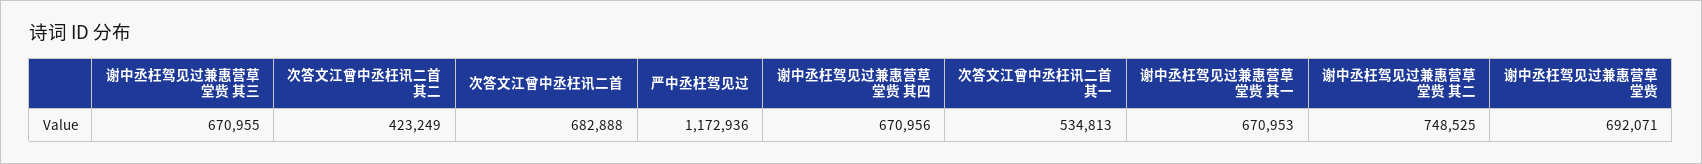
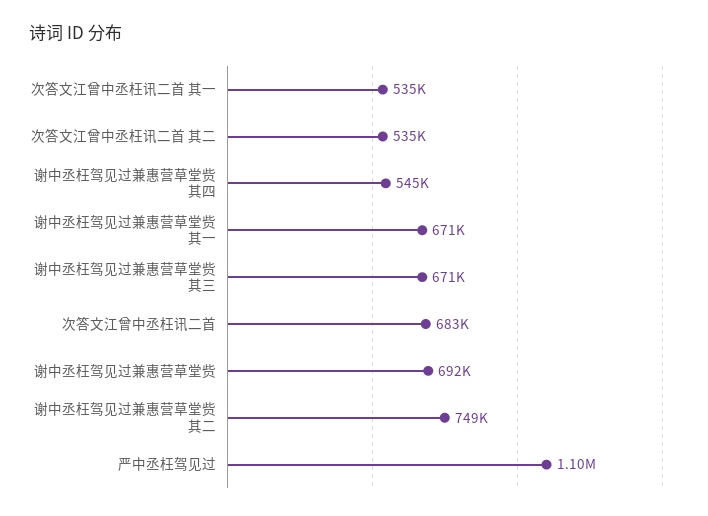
  {
    "谢中丞枉驾见过兼惠营草堂赀 其三": 670955,
-   "次答文江曾中丞枉讯二首 其二": 423249,
+   "次答文江曾中丞枉讯二首 其二": 535000,
    "次答文江曾中丞枉讯二首": 682888,
-   "严中丞枉驾见过": 1172936,
+   "严中丞枉驾见过": 1100000,
-   "谢中丞枉驾见过兼惠营草堂赀 其四": 670956,
+   "谢中丞枉驾见过兼惠营草堂赀 其四": 545000,
    "次答文江曾中丞枉讯二首 其一": 534813,
    "谢中丞枉驾见过兼惠营草堂赀 其一": 670953,
    "谢中丞枉驾见过兼惠营草堂赀 其二": 748525,
    "谢中丞枉驾见过兼惠营草堂赀": 692071
  }

